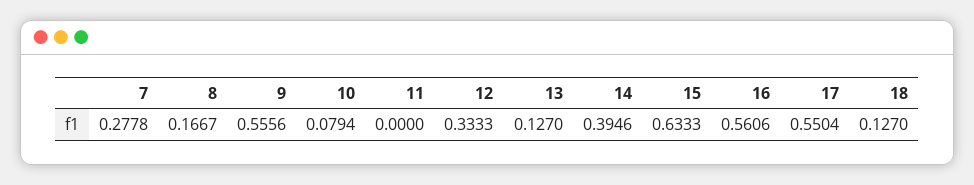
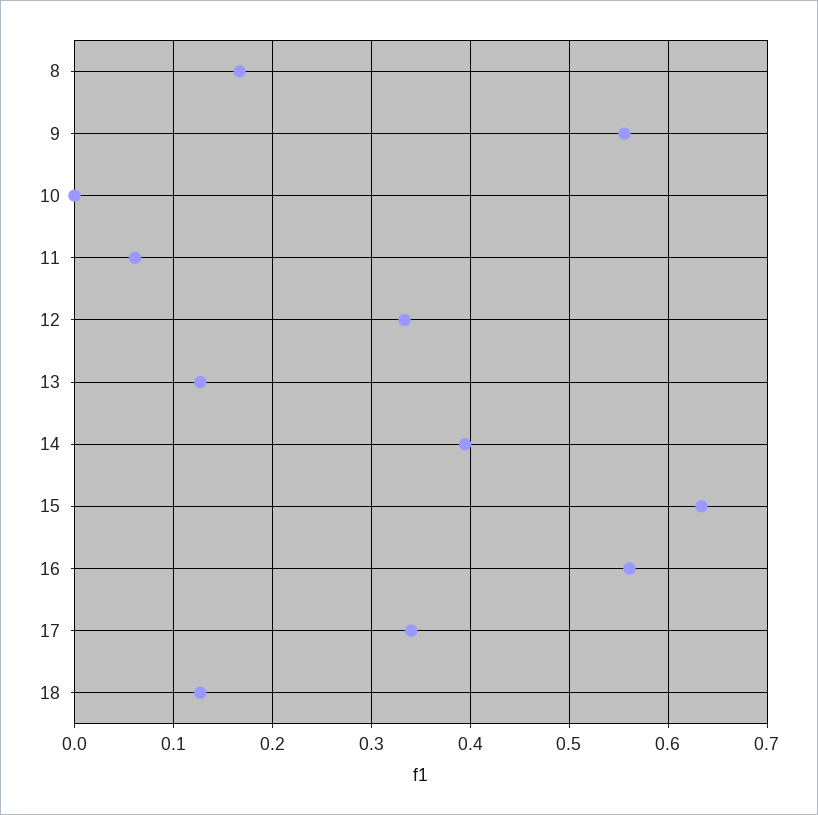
  {
-   "7": 0.2778,
    "8": 0.1667,
    "9": 0.5556,
-   "10": 0.0794,
+   "10": 0,
-   "11": 0,
+   "11": 0.06,
    "12": 0.3333,
    "13": 0.127,
    "14": 0.3946,
    "15": 0.6333,
    "16": 0.5606,
-   "17": 0.5504,
+   "17": 0.34,
    "18": 0.127
  }

